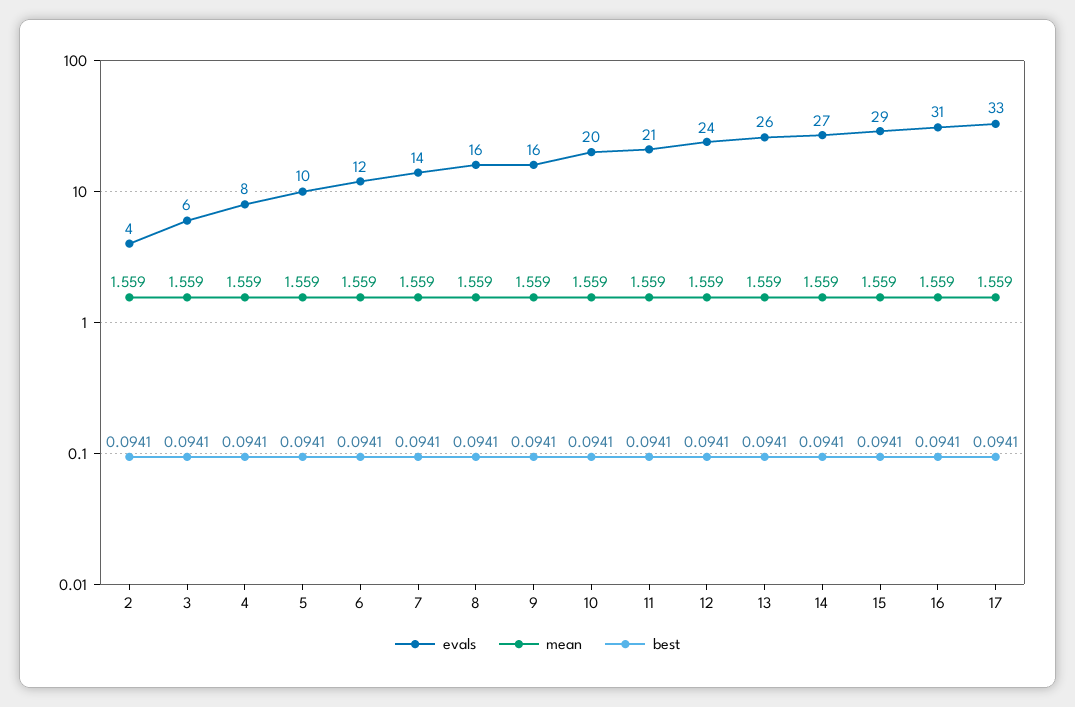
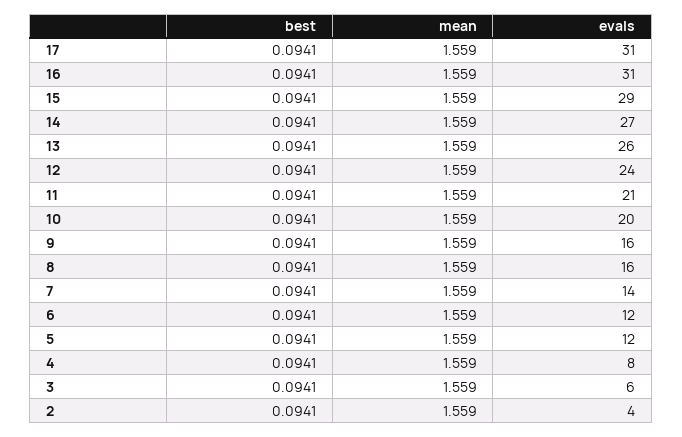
  {
    "evals": {
      "2": 4,
      "3": 6,
      "4": 8,
-     "5": 10,
+     "5": 12,
      "6": 12,
      "7": 14,
      "8": 16,
      "9": 16,
      "10": 20,
      "11": 21,
      "12": 24,
      "13": 26,
      "14": 27,
      "15": 29,
      "16": 31,
-     "17": 33
+     "17": 31
    },
    "mean": {
      "2": 1.559,
      "3": 1.559,
      "4": 1.559,
      "5": 1.559,
      "6": 1.559,
      "7": 1.559,
      "8": 1.559,
      "9": 1.559,
      "10": 1.559,
      "11": 1.559,
      "12": 1.559,
      "13": 1.559,
      "14": 1.559,
      "15": 1.559,
      "16": 1.559,
      "17": 1.559
    },
    "best": {
      "2": 0.0941,
      "3": 0.0941,
      "4": 0.0941,
      "5": 0.0941,
      "6": 0.0941,
      "7": 0.0941,
      "8": 0.0941,
      "9": 0.0941,
      "10": 0.0941,
      "11": 0.0941,
      "12": 0.0941,
      "13": 0.0941,
      "14": 0.0941,
      "15": 0.0941,
      "16": 0.0941,
      "17": 0.0941
    }
  }

